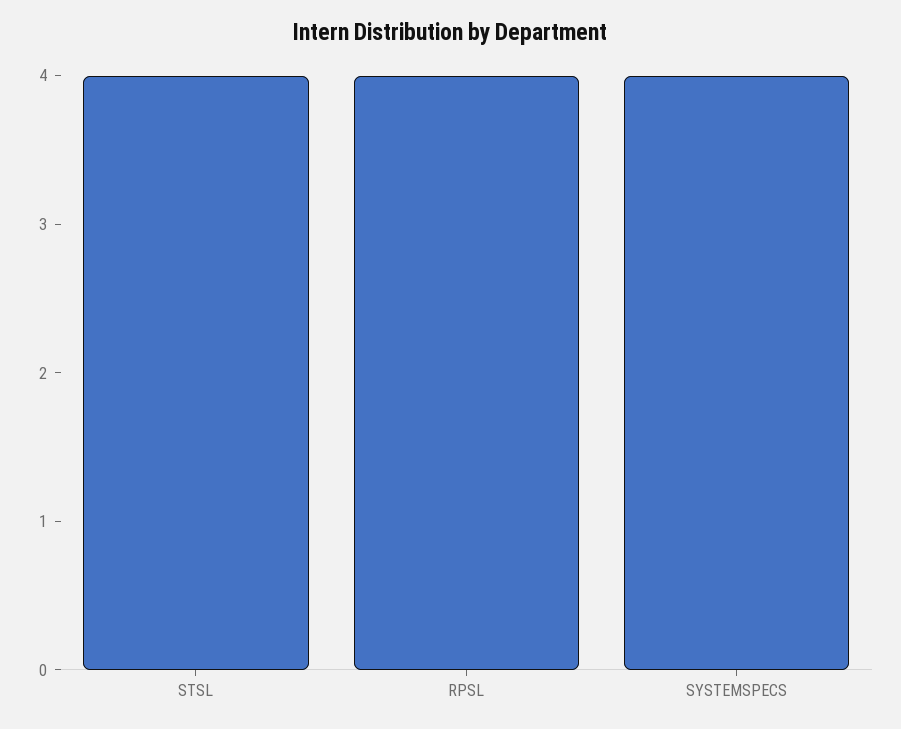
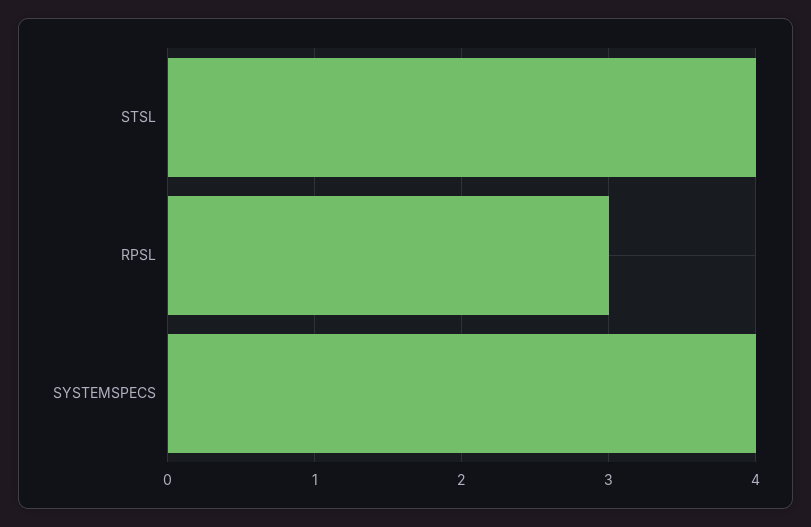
  {
    "STSL": 4,
-   "RPSL": 4,
+   "RPSL": 3,
    "SYSTEMSPECS": 4
  }

